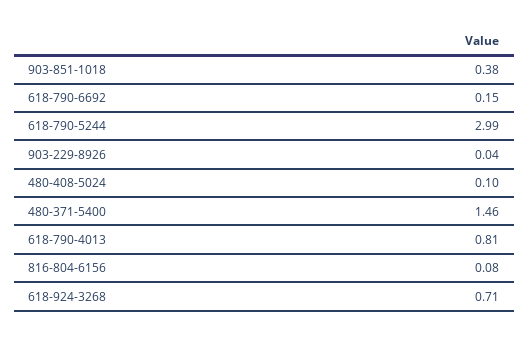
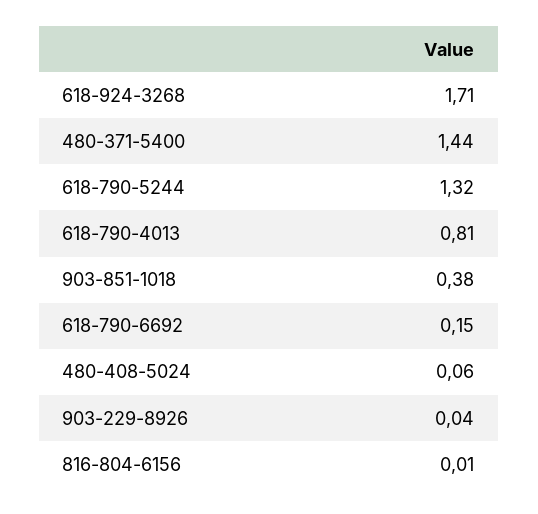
  {
    "903-851-1018": 0.38,
    "618-790-6692": 0.15,
-   "618-790-5244": 2.99,
+   "618-790-5244": 1.32,
    "903-229-8926": 0.04,
-   "480-408-5024": 0.1,
+   "480-408-5024": 0.06,
-   "480-371-5400": 1.46,
+   "480-371-5400": 1.44,
    "618-790-4013": 0.81,
-   "816-804-6156": 0.08,
+   "816-804-6156": 0.01,
-   "618-924-3268": 0.71
+   "618-924-3268": 1.71
  }

